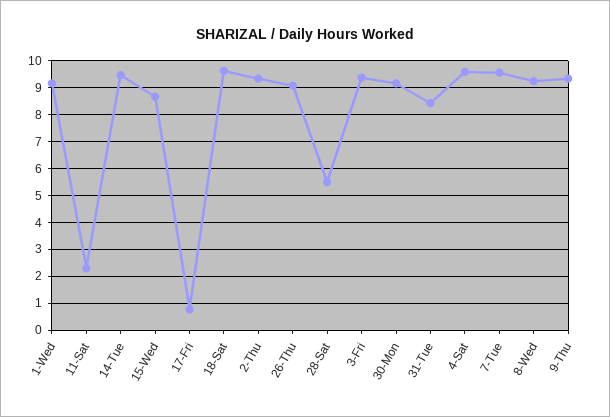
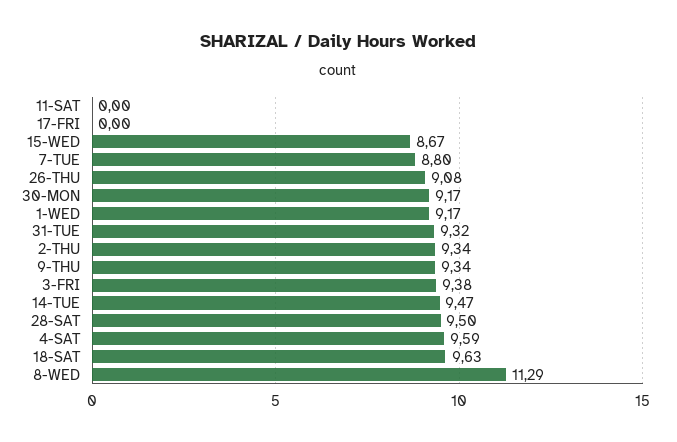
  {
    "1-Wed": 9.17,
-   "11-Sat": 2.25,
+   "11-Sat": 0,
    "14-Tue": 9.47,
    "15-Wed": 8.67,
-   "17-Fri": 0.75,
+   "17-Fri": 0,
    "18-Sat": 9.63,
    "2-Thu": 9.34,
    "26-Thu": 9.08,
-   "28-Sat": 5.5,
+   "28-Sat": 9.5,
    "3-Fri": 9.38,
    "30-Mon": 9.17,
-   "31-Tue": 8.5,
+   "31-Tue": 9.32,
    "4-Sat": 9.59,
-   "7-Tue": 9.5,
+   "7-Tue": 8.8,
-   "8-Wed": 9.25,
+   "8-Wed": 11.29,
    "9-Thu": 9.34
  }

